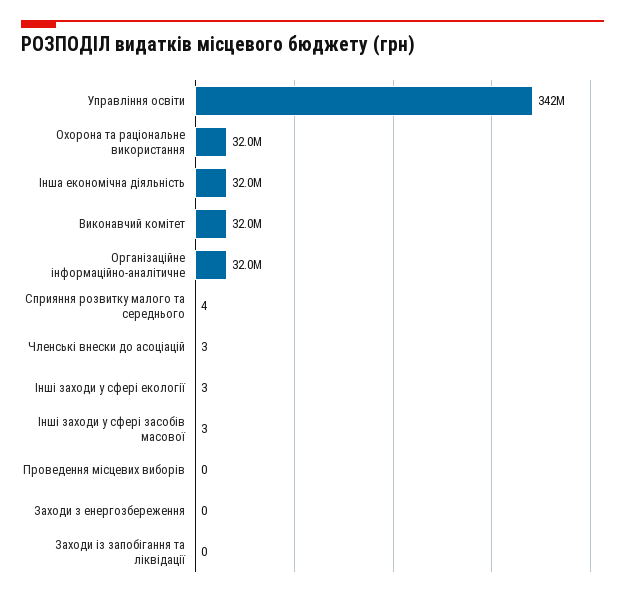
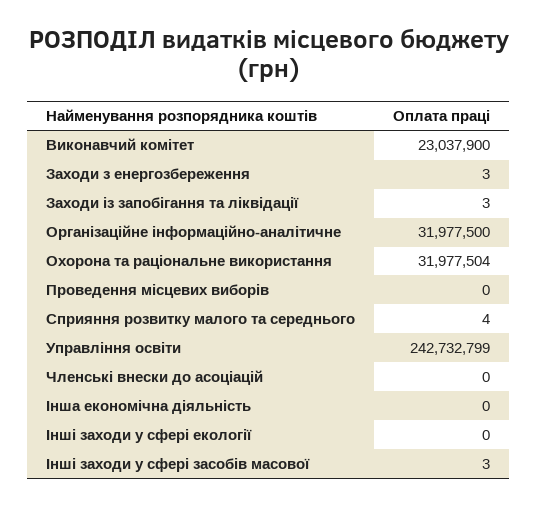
  {
-   "Управління освіти": 342000000,
+   "Управління освіти": 242732799,
    "Охорона та раціональне використання": 31977504,
-   "Інша економічна діяльність": 32000000,
+   "Інша економічна діяльність": 0,
-   "Виконавчий комітет": 32000000,
+   "Виконавчий комітет": 23037900,
    "Організаційне інформаційно-аналітичне": 31977500,
    "Сприяння розвитку малого та середнього": 4,
-   "Членські внески до асоціацій": 3,
+   "Членські внески до асоціацій": 0,
-   "Інші заходи у сфері екології": 3,
+   "Інші заходи у сфері екології": 0,
    "Інші заходи у сфері засобів масової": 3,
    "Проведення місцевих виборів": 0,
-   "Заходи з енергозбереження": 0,
+   "Заходи з енергозбереження": 3,
-   "Заходи із запобігання та ліквідації": 0
+   "Заходи із запобігання та ліквідації": 3
  }

